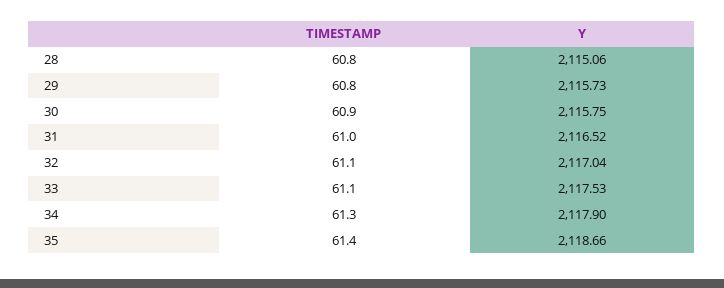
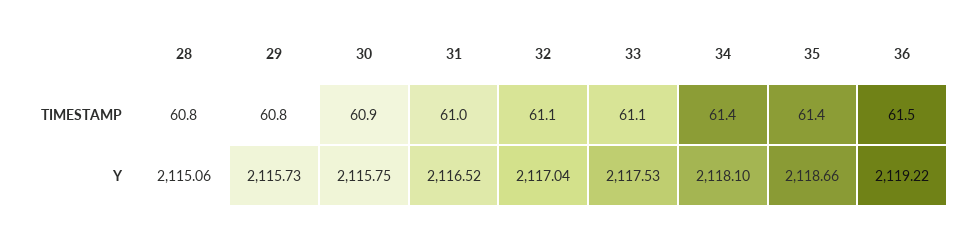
  {
    "TIMESTAMP": {
      "28": 60.8,
      "29": 60.8,
      "30": 60.9,
      "31": 61,
      "32": 61.1,
      "33": 61.1,
-     "34": 61.3,
+     "34": 61.4,
-     "35": 61.4
+     "35": 61.4,
+     "36": 61.5
    },
    "Y": {
      "28": 2115.06,
      "29": 2115.73,
      "30": 2115.75,
      "31": 2116.52,
      "32": 2117.04,
      "33": 2117.53,
-     "34": 2117.9,
+     "34": 2118.1,
-     "35": 2118.66
+     "35": 2118.66,
+     "36": 2119.22
    }
  }

